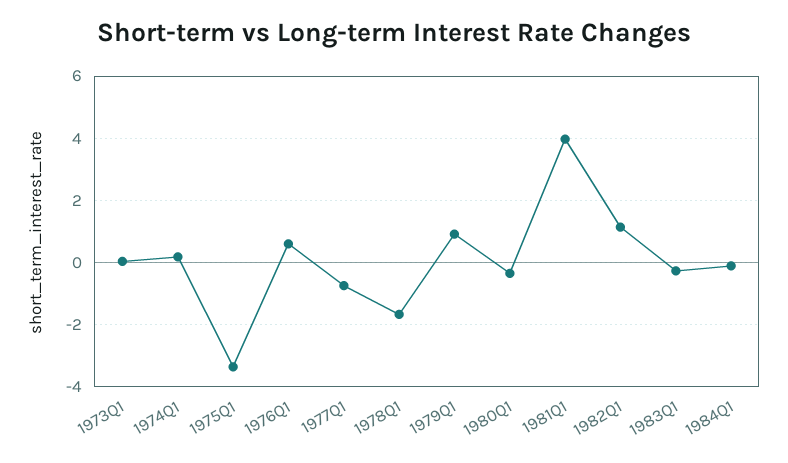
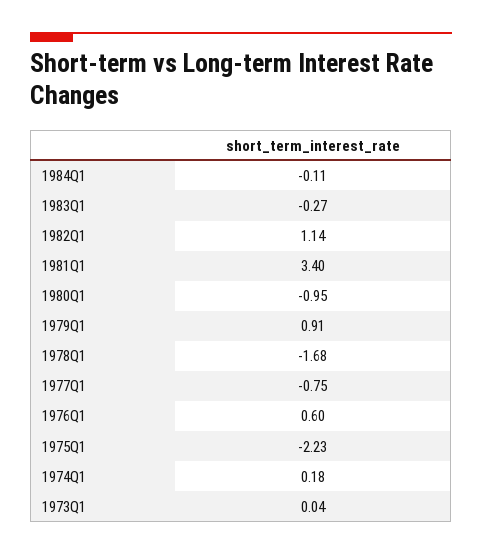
  {
    "1973Q1": 0.04,
    "1974Q1": 0.18,
-   "1975Q1": -3.4,
+   "1975Q1": -2.23,
    "1976Q1": 0.6,
    "1977Q1": -0.75,
    "1978Q1": -1.68,
    "1979Q1": 0.91,
-   "1980Q1": -0.4,
+   "1980Q1": -0.95,
-   "1981Q1": 4,
+   "1981Q1": 3.4,
    "1982Q1": 1.14,
    "1983Q1": -0.27,
    "1984Q1": -0.11
  }

